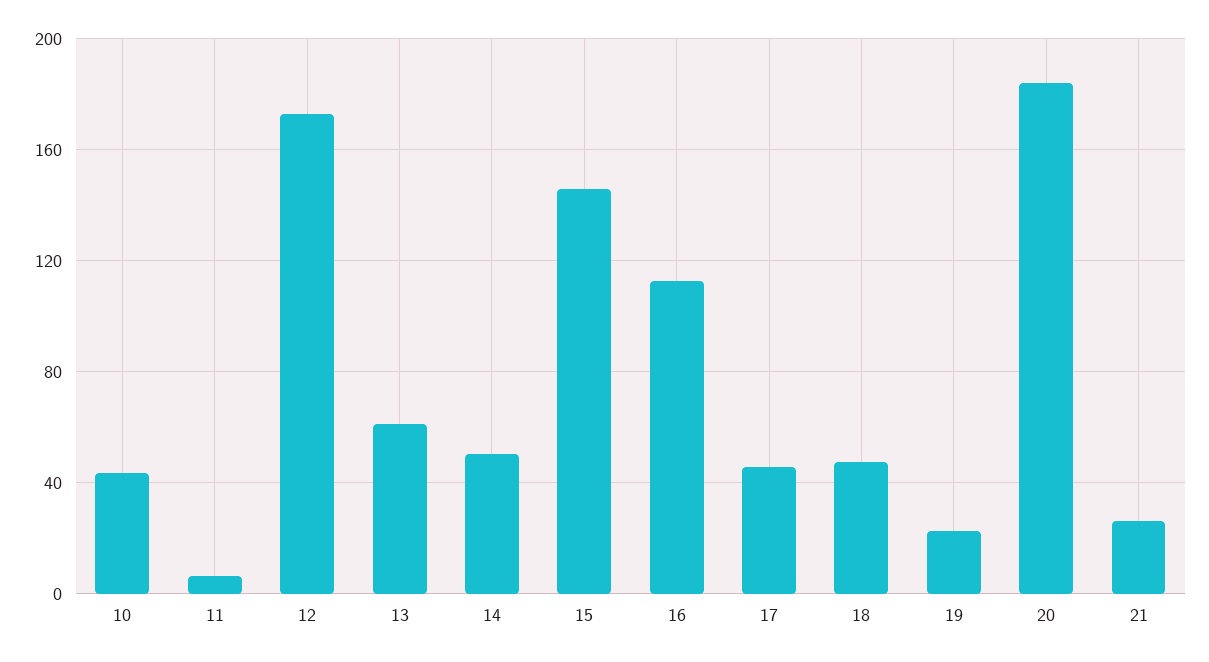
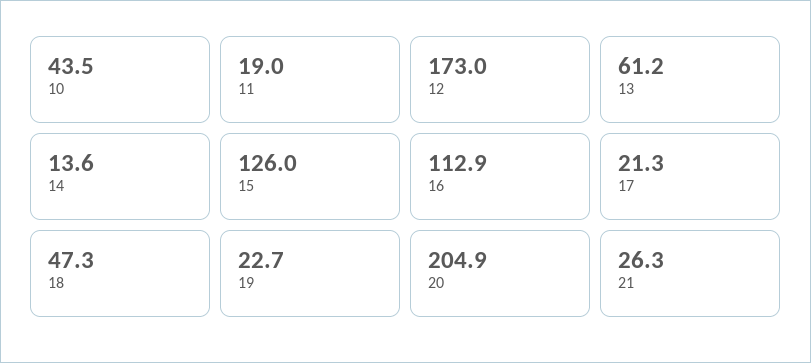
  {
    "10": 43.5,
-   "11": 5,
+   "11": 19,
    "12": 173,
    "13": 61.2,
-   "14": 50,
+   "14": 13.6,
-   "15": 145,
+   "15": 126,
    "16": 112.9,
-   "17": 45,
+   "17": 21.3,
    "18": 47.3,
    "19": 22.7,
-   "20": 185,
+   "20": 204.9,
    "21": 26.3
  }

